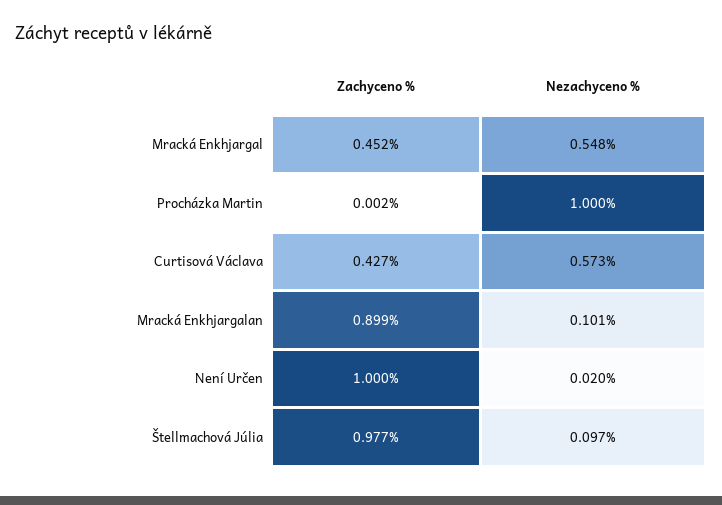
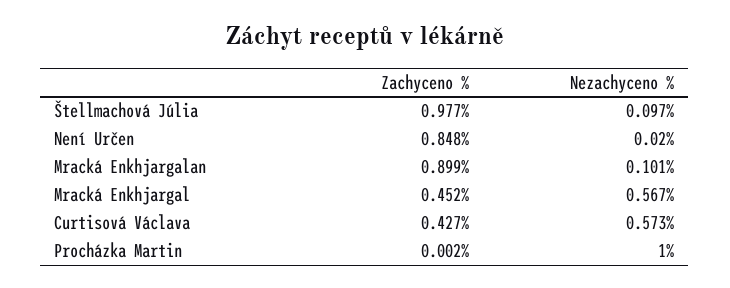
  {
    "Zachyceno %": {
      "Mracká Enkhjargal": 0.452,
      "Procházka Martin": 0.002,
      "Curtisová Václava": 0.427,
      "Mracká Enkhjargalan": 0.899,
-     "Není Určen": 1,
+     "Není Určen": 0.848,
      "Štellmachová Júlia": 0.977
    },
    "Nezachyceno %": {
-     "Mracká Enkhjargal": 0.548,
+     "Mracká Enkhjargal": 0.567,
      "Procházka Martin": 1,
      "Curtisová Václava": 0.573,
      "Mracká Enkhjargalan": 0.101,
      "Není Určen": 0.02,
      "Štellmachová Júlia": 0.097
    }
  }

